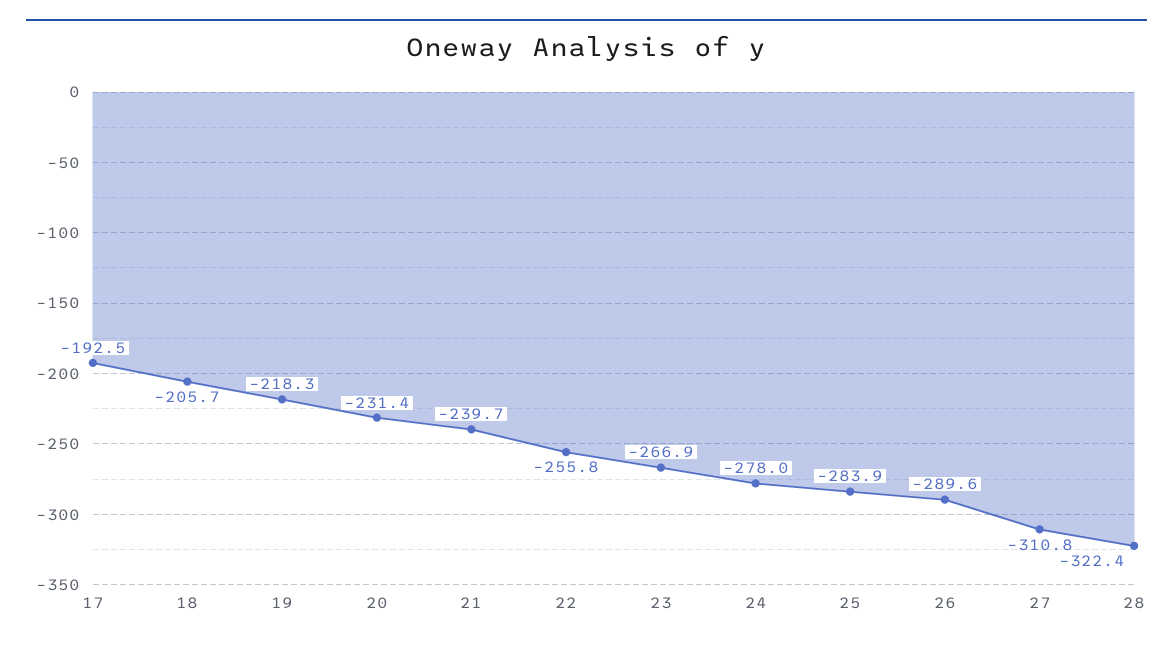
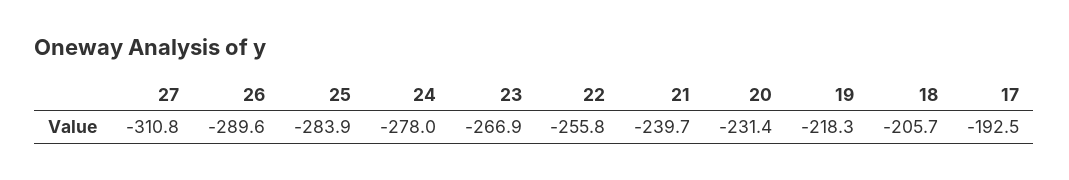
  {
    "17": -192.5,
    "18": -205.7,
    "19": -218.3,
    "20": -231.4,
    "21": -239.7,
    "22": -255.8,
    "23": -266.9,
    "24": -278,
    "25": -283.9,
    "26": -289.6,
-   "27": -310.8,
+   "27": -310.8
-   "28": -322.4
  }

